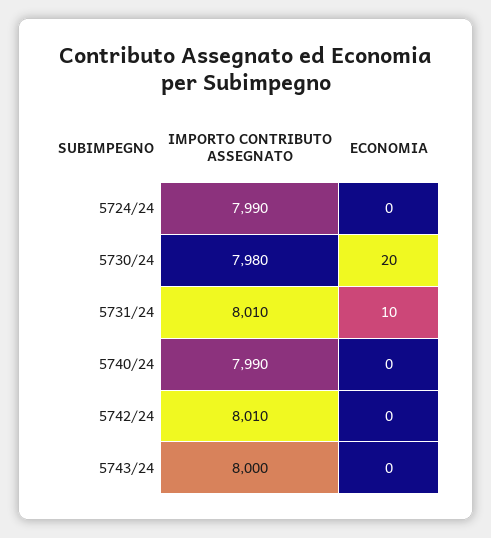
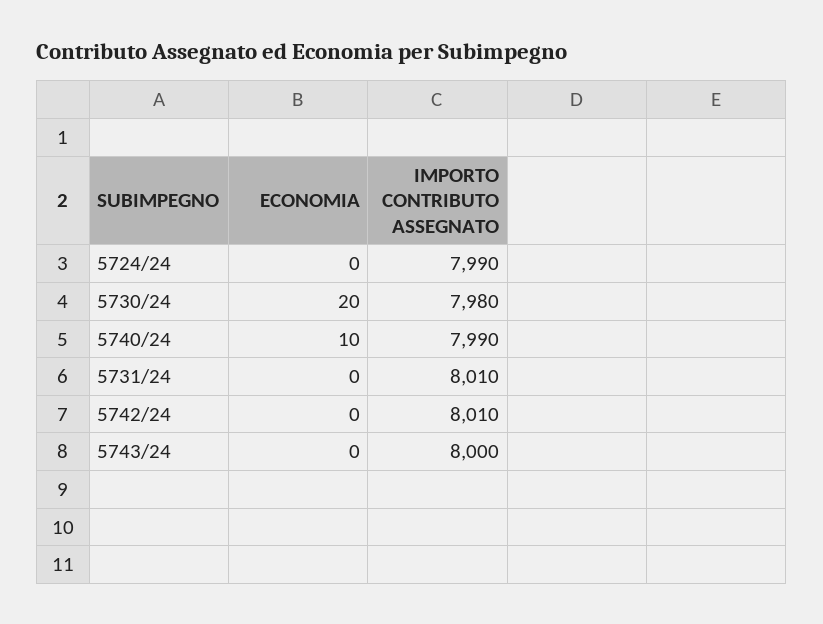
  {
    "IMPORTO CONTRIBUTO ASSEGNATO": {
      "5724/24": 7990,
      "5730/24": 7980,
      "5731/24": 8010,
      "5740/24": 7990,
      "5742/24": 8010,
      "5743/24": 8000
    },
    "ECONOMIA": {
      "5724/24": 0,
      "5730/24": 20,
-     "5731/24": 10,
+     "5731/24": 0,
-     "5740/24": 0,
+     "5740/24": 10,
      "5742/24": 0,
      "5743/24": 0
    }
  }

